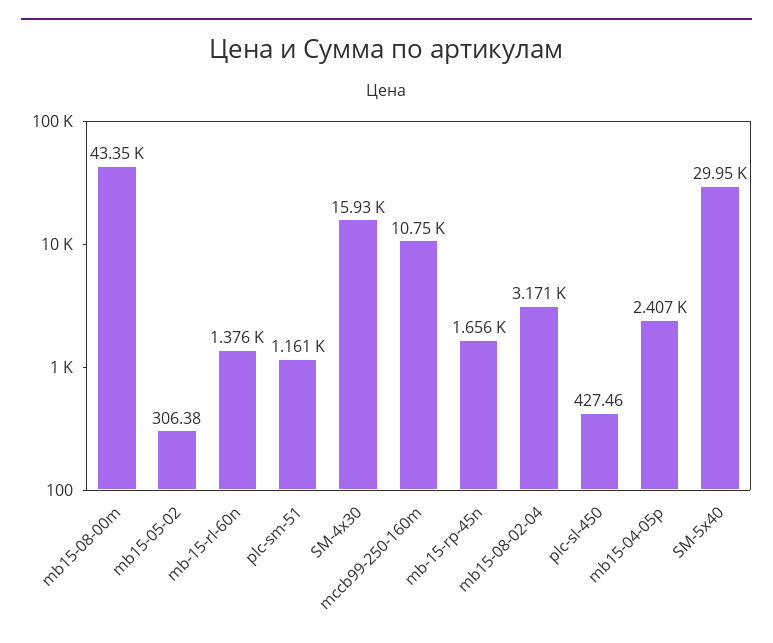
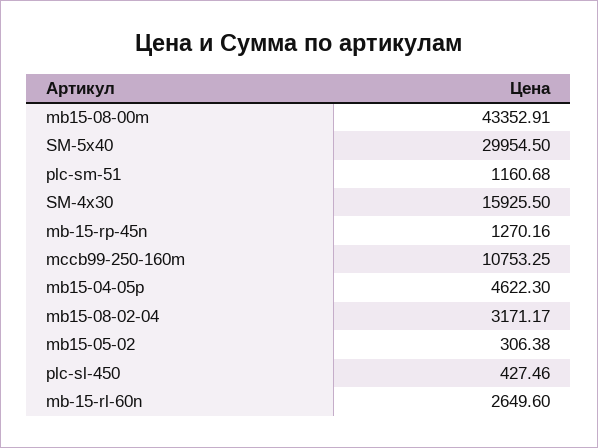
  {
    "mb15-08-00m": 43352.91,
    "mb15-05-02": 306.38,
-   "mb-15-rl-60n": 1376,
+   "mb-15-rl-60n": 2649.6,
    "plc-sm-51": 1160.68,
    "SM-4x30": 15925.5,
    "mccb99-250-160m": 10753.25,
-   "mb-15-rp-45n": 1656,
+   "mb-15-rp-45n": 1270.16,
    "mb15-08-02-04": 3171.17,
    "plc-sl-450": 427.46,
-   "mb15-04-05p": 2407,
+   "mb15-04-05p": 4622.3,
    "SM-5x40": 29954.5
  }

